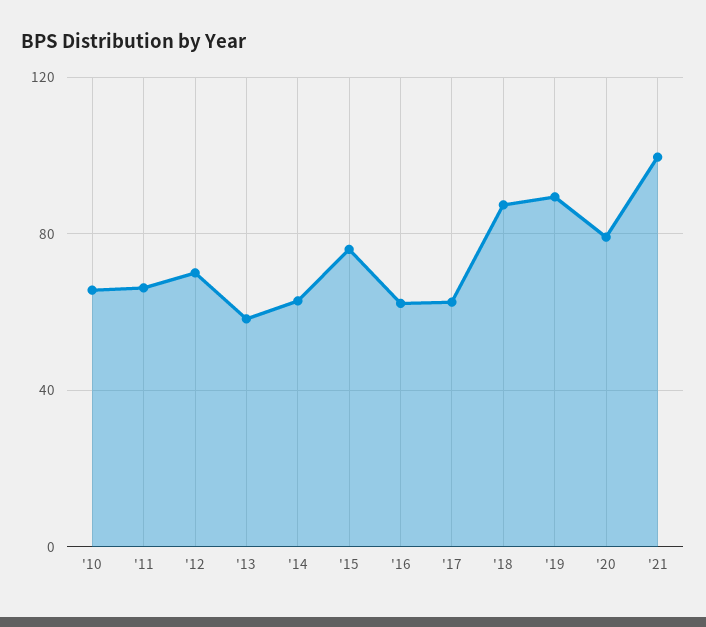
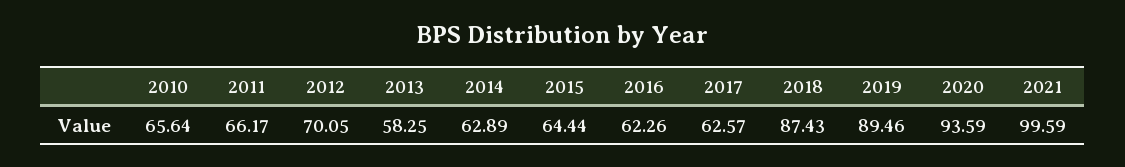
  {
    "'10": 65.64,
    "'11": 66.17,
    "'12": 70.05,
    "'13": 58.25,
    "'14": 62.89,
-   "'15": 75,
+   "'15": 64.44,
    "'16": 62.26,
    "'17": 62.57,
    "'18": 87.43,
    "'19": 89.46,
-   "'20": 80,
+   "'20": 93.59,
    "'21": 99.59
  }

